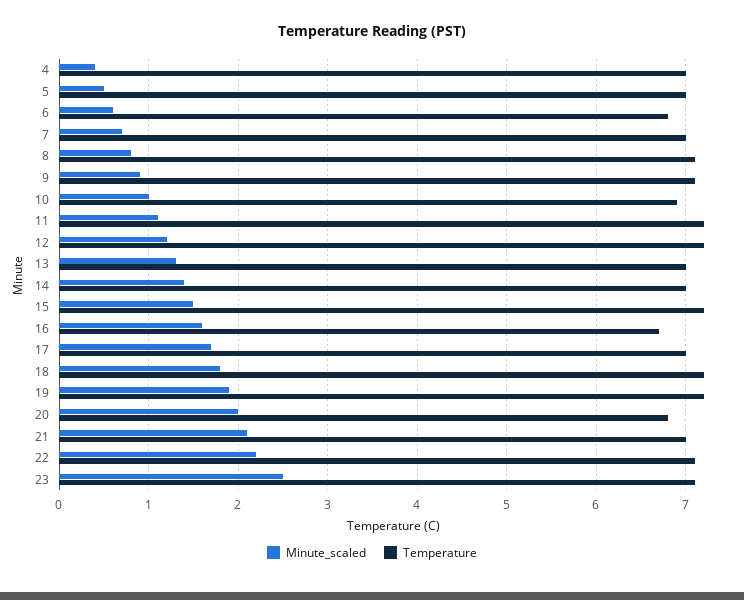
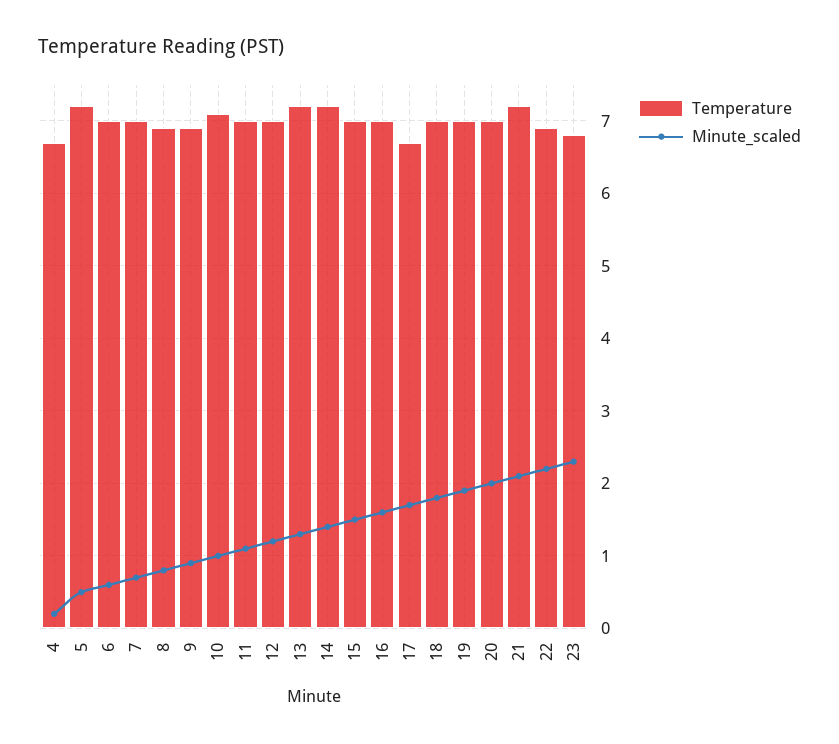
  {
    "Minute_scaled": {
-     "4": 0.4,
+     "4": 0.2,
      "5": 0.5,
      "6": 0.6,
      "7": 0.7,
      "8": 0.8,
      "9": 0.9,
      "10": 1,
      "11": 1.1,
      "12": 1.2,
      "13": 1.3,
      "14": 1.4,
      "15": 1.5,
      "16": 1.6,
      "17": 1.7,
      "18": 1.8,
      "19": 1.9,
      "20": 2,
      "21": 2.1,
      "22": 2.2,
-     "23": 2.5
+     "23": 2.3
    },
    "Temperature": {
-     "4": 7,
+     "4": 6.7,
-     "5": 7,
+     "5": 7.2,
-     "6": 6.8,
+     "6": 7,
      "7": 7,
-     "8": 7.1,
+     "8": 6.9,
-     "9": 7.1,
+     "9": 6.9,
-     "10": 6.9,
+     "10": 7.1,
-     "11": 7.2,
+     "11": 7,
-     "12": 7.2,
+     "12": 7,
-     "13": 7,
+     "13": 7.2,
-     "14": 7,
+     "14": 7.2,
-     "15": 7.2,
+     "15": 7,
-     "16": 6.7,
+     "16": 7,
-     "17": 7,
+     "17": 6.7,
-     "18": 7.2,
+     "18": 7,
-     "19": 7.2,
+     "19": 7,
-     "20": 6.8,
+     "20": 7,
-     "21": 7,
+     "21": 7.2,
-     "22": 7.1,
+     "22": 6.9,
-     "23": 7.1
+     "23": 6.8
    }
  }

